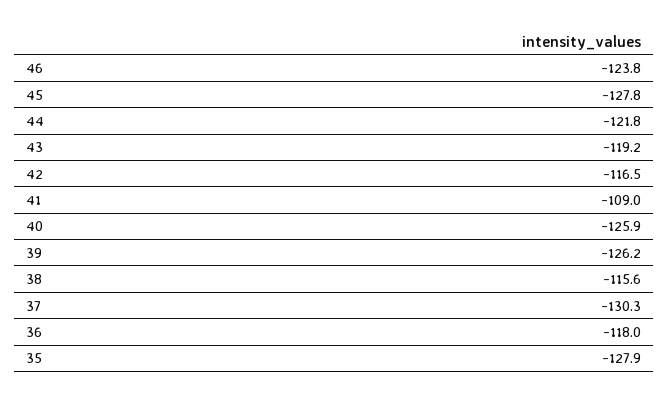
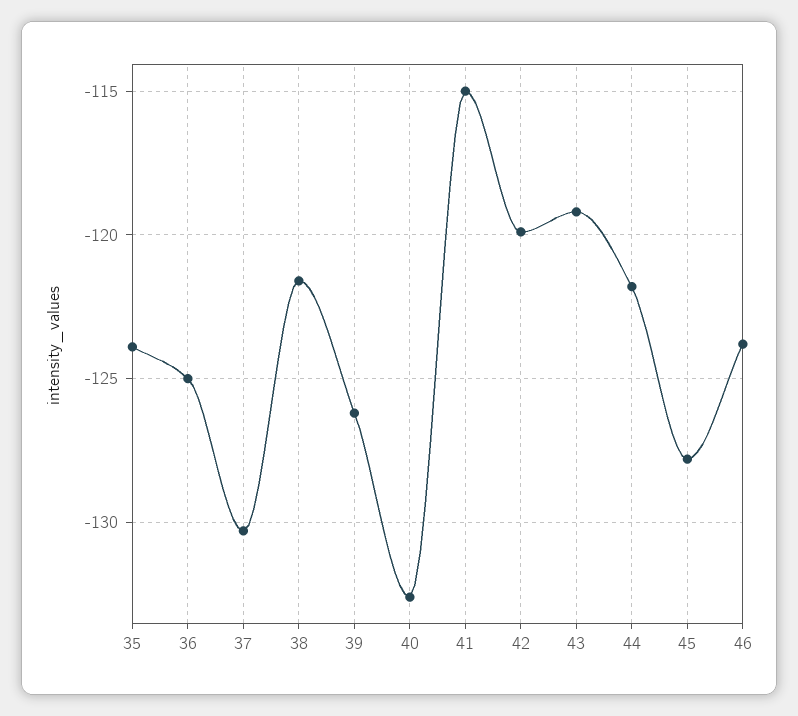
  {
    "46": -123.8,
    "45": -127.8,
    "44": -121.8,
    "43": -119.2,
-   "42": -116.5,
+   "42": -120,
-   "41": -109,
+   "41": -115,
-   "40": -125.9,
+   "40": -132.5,
    "39": -126.2,
-   "38": -115.6,
+   "38": -121.5,
    "37": -130.3,
-   "36": -118,
+   "36": -125,
-   "35": -127.9
+   "35": -124
  }

